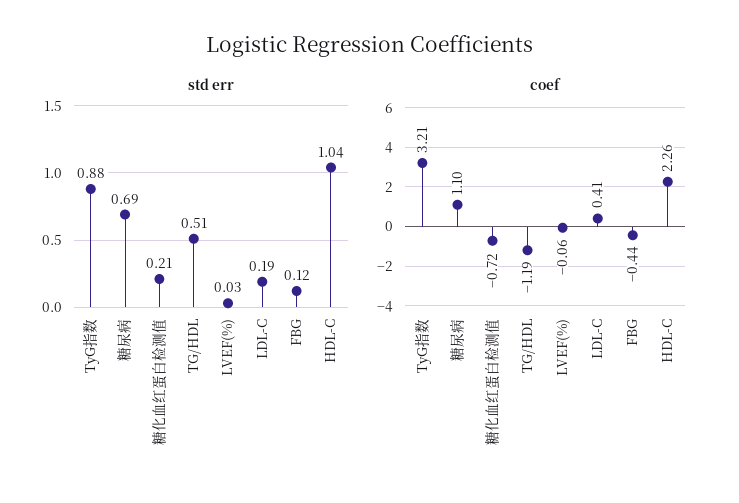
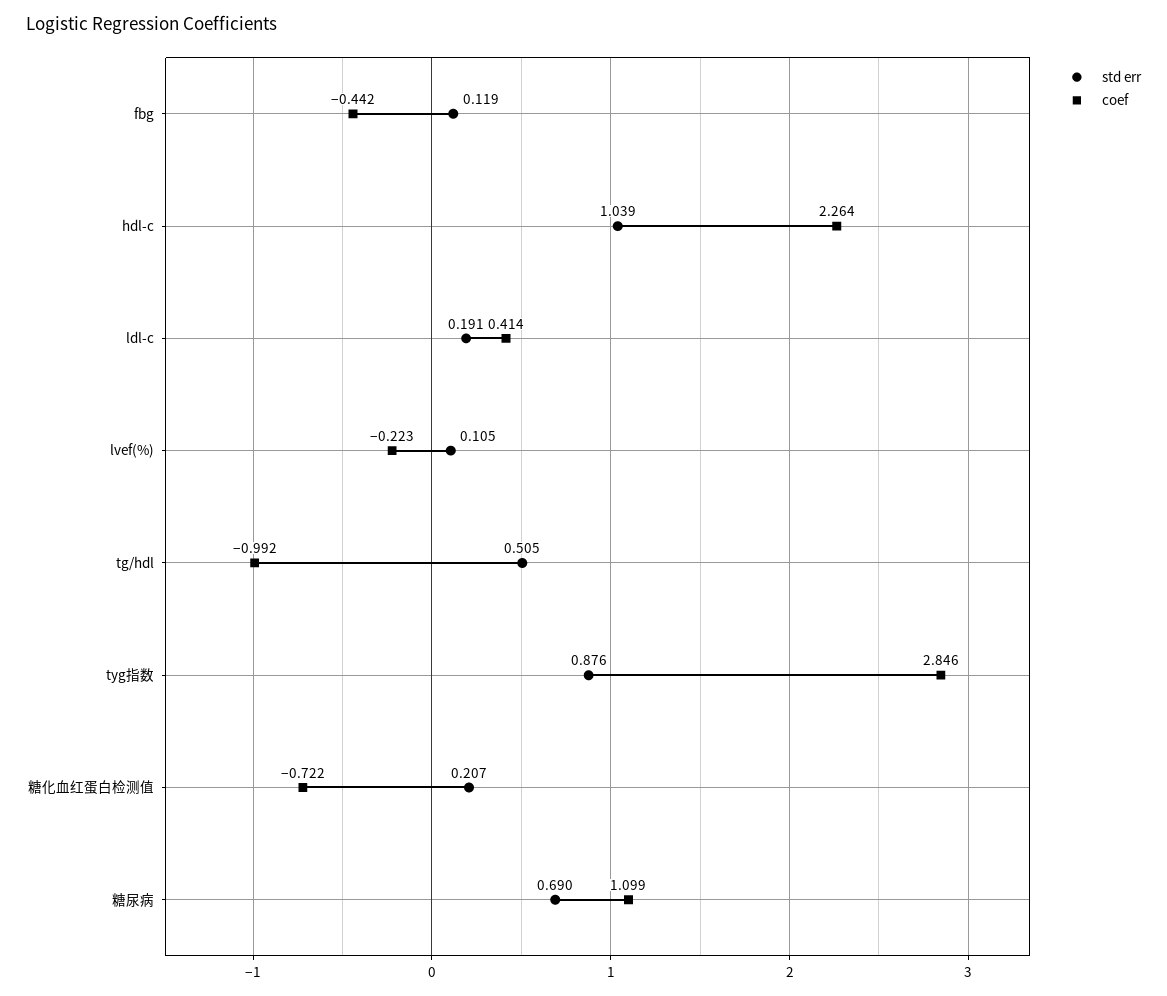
  {
    "std err": {
      "TyG指数": 0.876,
      "糖尿病": 0.69,
      "糖化血红蛋白检测值": 0.207,
      "TG/HDL": 0.505,
-     "LVEF(%)": 0.03,
+     "LVEF(%)": 0.105,
      "LDL-C": 0.191,
      "FBG": 0.119,
      "HDL-C": 1.039
    },
    "coef": {
-     "TyG指数": 3.21,
+     "TyG指数": 2.846,
      "糖尿病": 1.099,
      "糖化血红蛋白检测值": -0.722,
-     "TG/HDL": -1.19,
+     "TG/HDL": -0.992,
-     "LVEF(%)": -0.06,
+     "LVEF(%)": -0.223,
      "LDL-C": 0.414,
      "FBG": -0.442,
      "HDL-C": 2.264
    }
  }

